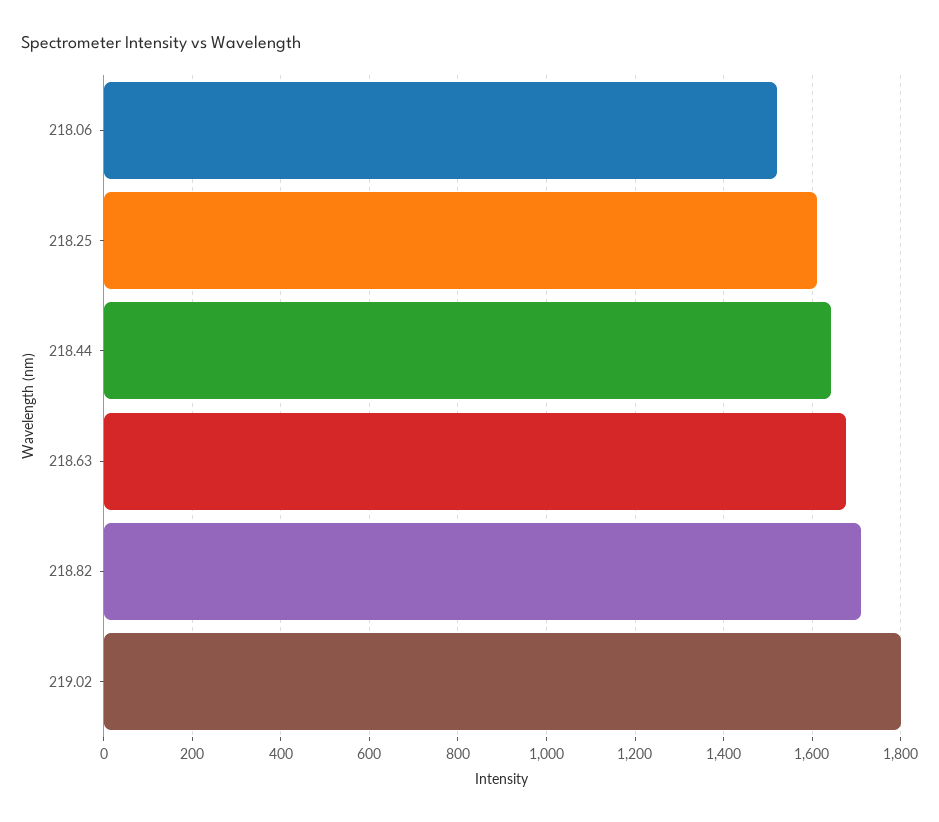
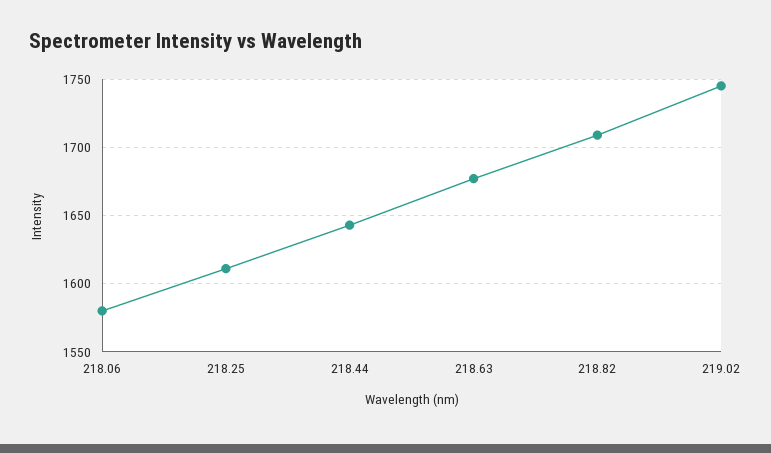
  {
-   "218.06": 1520,
+   "218.06": 1580,
    "218.25": 1610,
    "218.44": 1645,
    "218.63": 1675,
    "218.82": 1710,
-   "219.02": 1800
+   "219.02": 1745
  }

